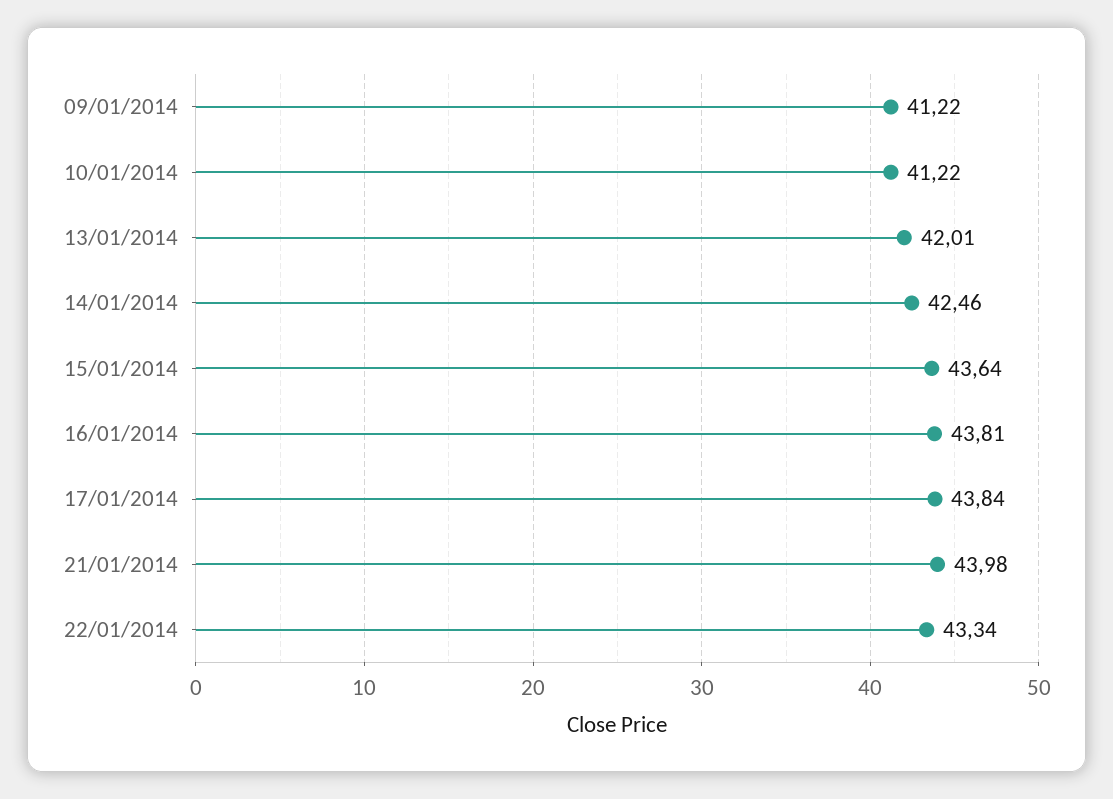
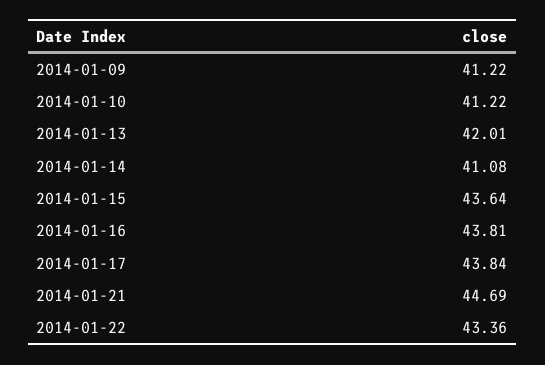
  {
    "09/01/2014": 41.22,
    "10/01/2014": 41.22,
    "13/01/2014": 42.01,
-   "14/01/2014": 42.46,
+   "14/01/2014": 41.08,
    "15/01/2014": 43.64,
    "16/01/2014": 43.81,
    "17/01/2014": 43.84,
-   "21/01/2014": 43.98,
+   "21/01/2014": 44.69,
-   "22/01/2014": 43.34
+   "22/01/2014": 43.36
  }

